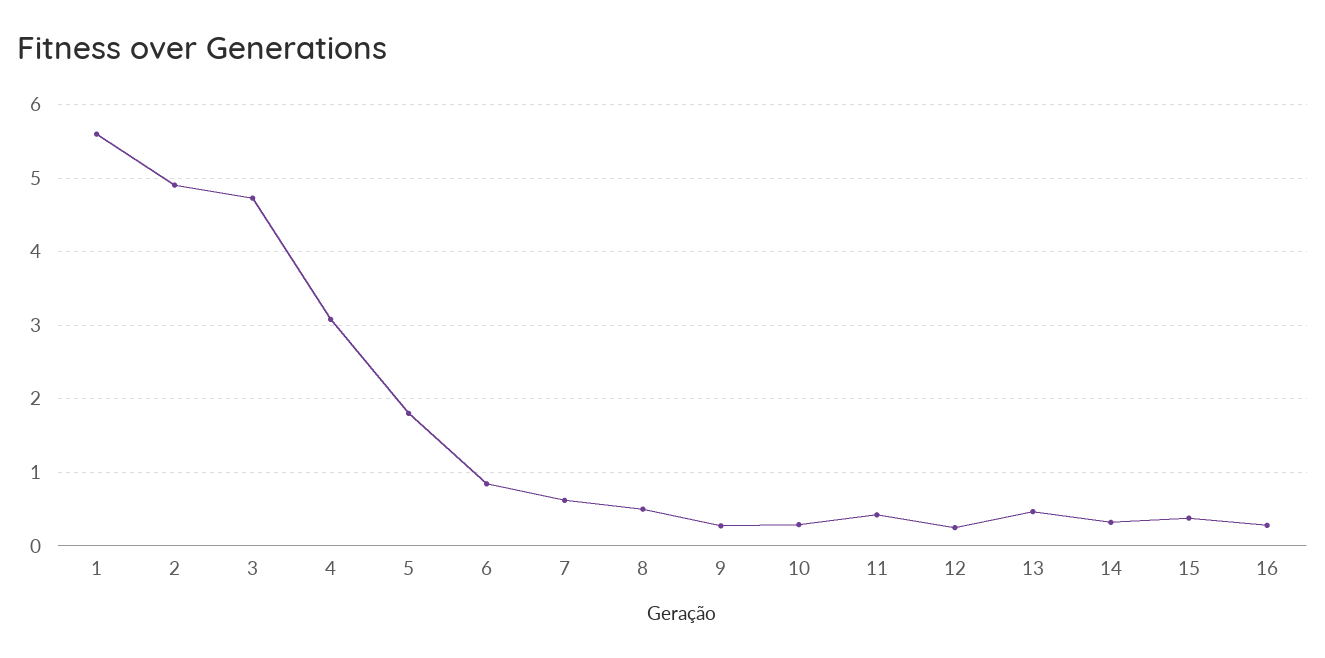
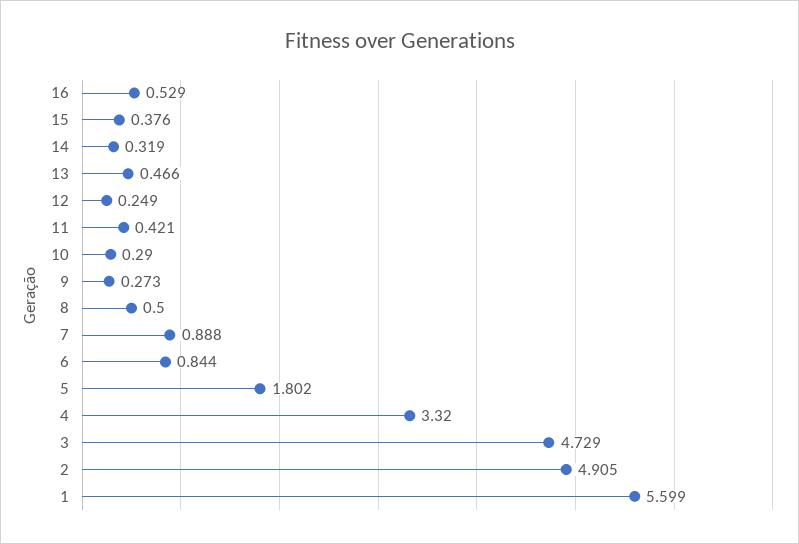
  {
    "1": 5.599,
    "2": 4.905,
    "3": 4.729,
-   "4": 3.1,
+   "4": 3.32,
    "5": 1.802,
    "6": 0.844,
-   "7": 0.6,
+   "7": 0.888,
    "8": 0.5,
    "9": 0.273,
    "10": 0.29,
    "11": 0.421,
    "12": 0.249,
    "13": 0.466,
    "14": 0.319,
    "15": 0.376,
-   "16": 0.3
+   "16": 0.529
  }

